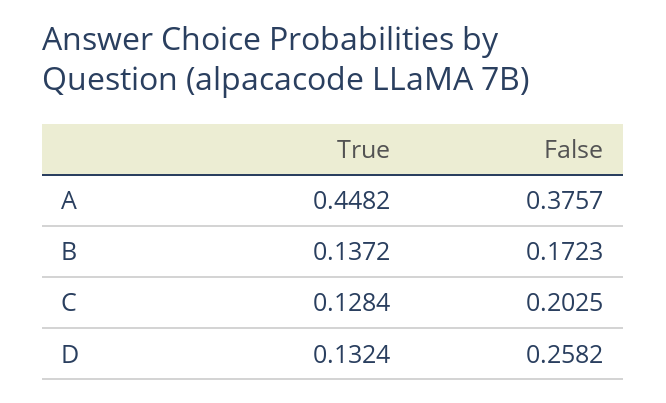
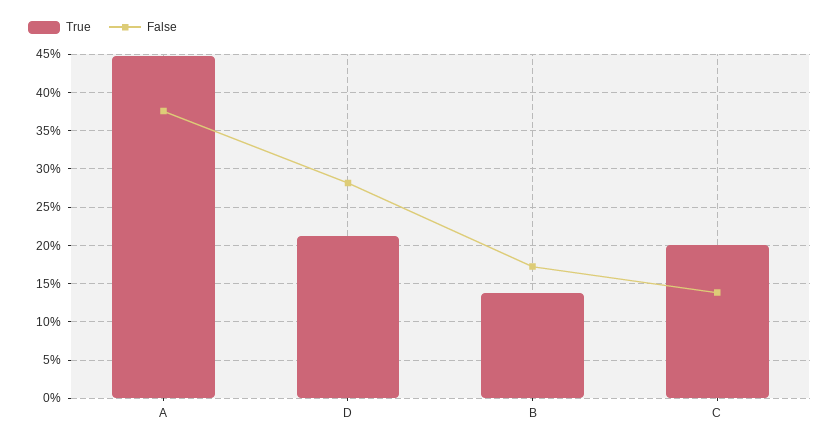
  {
    "True": {
      "A": 0.4482,
      "B": 0.1372,
-     "C": 0.1284,
+     "C": 0.2,
-     "D": 0.1324
+     "D": 0.21
    },
    "False": {
      "A": 0.3757,
      "B": 0.1723,
-     "C": 0.2025,
+     "C": 0.14,
-     "D": 0.2582
+     "D": 0.28
    }
  }

